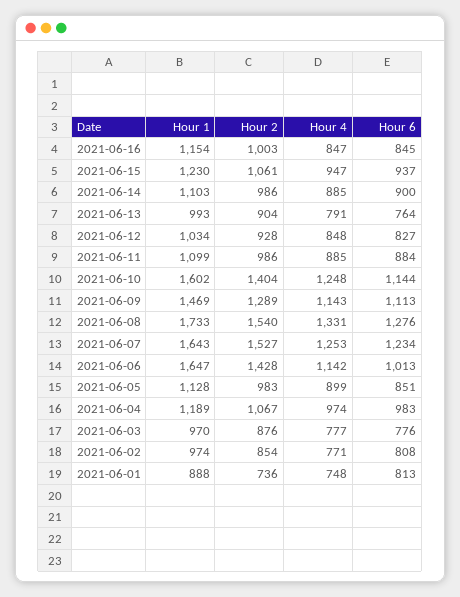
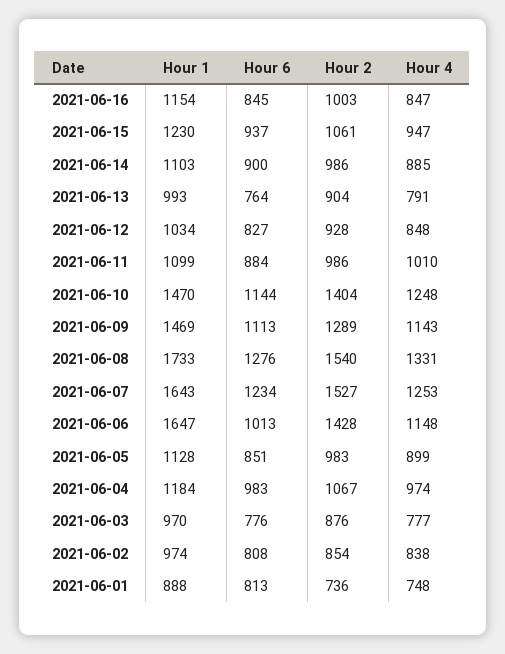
  {
    "Hour 1": {
      "2021-06-16": 1154,
      "2021-06-15": 1230,
      "2021-06-14": 1103,
      "2021-06-13": 993,
      "2021-06-12": 1034,
      "2021-06-11": 1099,
-     "2021-06-10": 1602,
+     "2021-06-10": 1470,
      "2021-06-09": 1469,
      "2021-06-08": 1733,
      "2021-06-07": 1643,
      "2021-06-06": 1647,
      "2021-06-05": 1128,
-     "2021-06-04": 1189,
+     "2021-06-04": 1184,
      "2021-06-03": 970,
      "2021-06-02": 974,
      "2021-06-01": 888
    },
    "Hour 2": {
      "2021-06-16": 1003,
      "2021-06-15": 1061,
      "2021-06-14": 986,
      "2021-06-13": 904,
      "2021-06-12": 928,
      "2021-06-11": 986,
      "2021-06-10": 1404,
      "2021-06-09": 1289,
      "2021-06-08": 1540,
      "2021-06-07": 1527,
      "2021-06-06": 1428,
      "2021-06-05": 983,
      "2021-06-04": 1067,
      "2021-06-03": 876,
      "2021-06-02": 854,
      "2021-06-01": 736
    },
    "Hour 4": {
      "2021-06-16": 847,
      "2021-06-15": 947,
      "2021-06-14": 885,
      "2021-06-13": 791,
      "2021-06-12": 848,
-     "2021-06-11": 885,
+     "2021-06-11": 1010,
      "2021-06-10": 1248,
      "2021-06-09": 1143,
      "2021-06-08": 1331,
      "2021-06-07": 1253,
-     "2021-06-06": 1142,
+     "2021-06-06": 1148,
      "2021-06-05": 899,
      "2021-06-04": 974,
      "2021-06-03": 777,
-     "2021-06-02": 771,
+     "2021-06-02": 838,
      "2021-06-01": 748
    },
    "Hour 6": {
      "2021-06-16": 845,
      "2021-06-15": 937,
      "2021-06-14": 900,
      "2021-06-13": 764,
      "2021-06-12": 827,
      "2021-06-11": 884,
      "2021-06-10": 1144,
      "2021-06-09": 1113,
      "2021-06-08": 1276,
      "2021-06-07": 1234,
      "2021-06-06": 1013,
      "2021-06-05": 851,
      "2021-06-04": 983,
      "2021-06-03": 776,
      "2021-06-02": 808,
      "2021-06-01": 813
    }
  }

